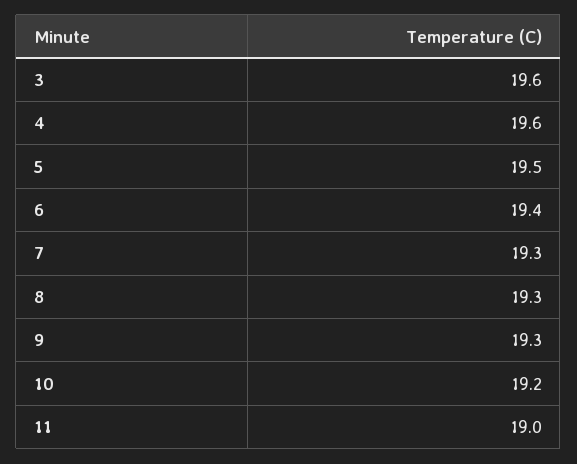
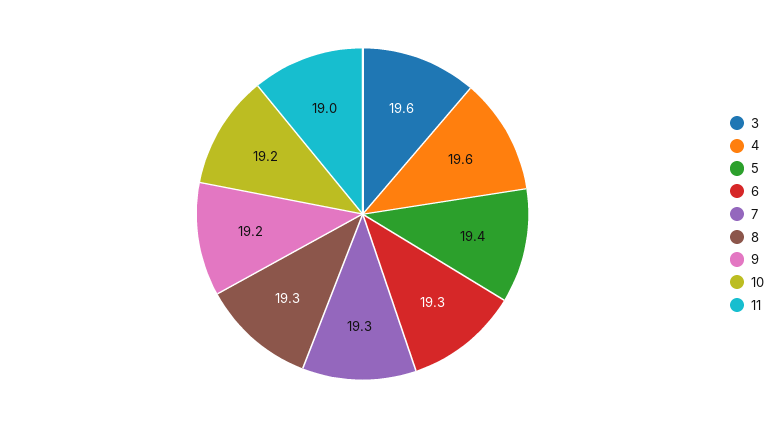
  {
    "3": 19.6,
    "4": 19.6,
-   "5": 19.5,
+   "5": 19.4,
-   "6": 19.4,
+   "6": 19.3,
    "7": 19.3,
    "8": 19.3,
-   "9": 19.3,
+   "9": 19.2,
    "10": 19.2,
    "11": 19
  }

